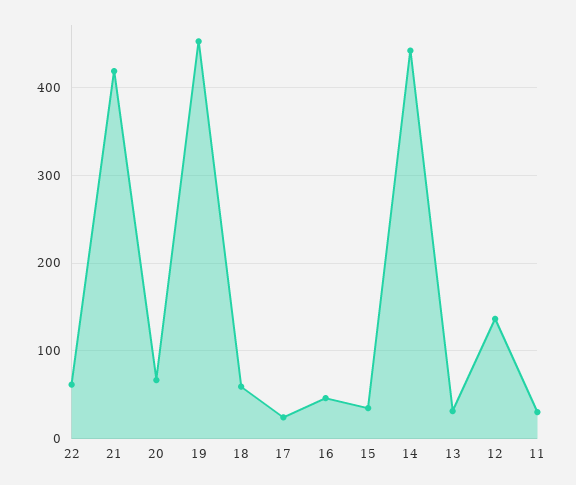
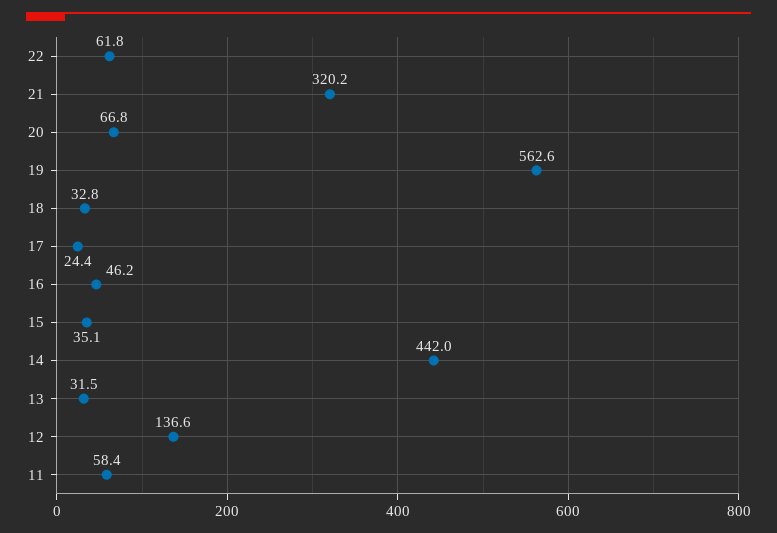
  {
    "22": 61.8,
-   "21": 420,
+   "21": 320.2,
    "20": 66.8,
-   "19": 450,
+   "19": 562.6,
-   "18": 60,
+   "18": 32.8,
    "17": 24.4,
    "16": 46.2,
    "15": 35.1,
    "14": 442,
    "13": 31.5,
    "12": 136.6,
-   "11": 30
+   "11": 58.4
  }

